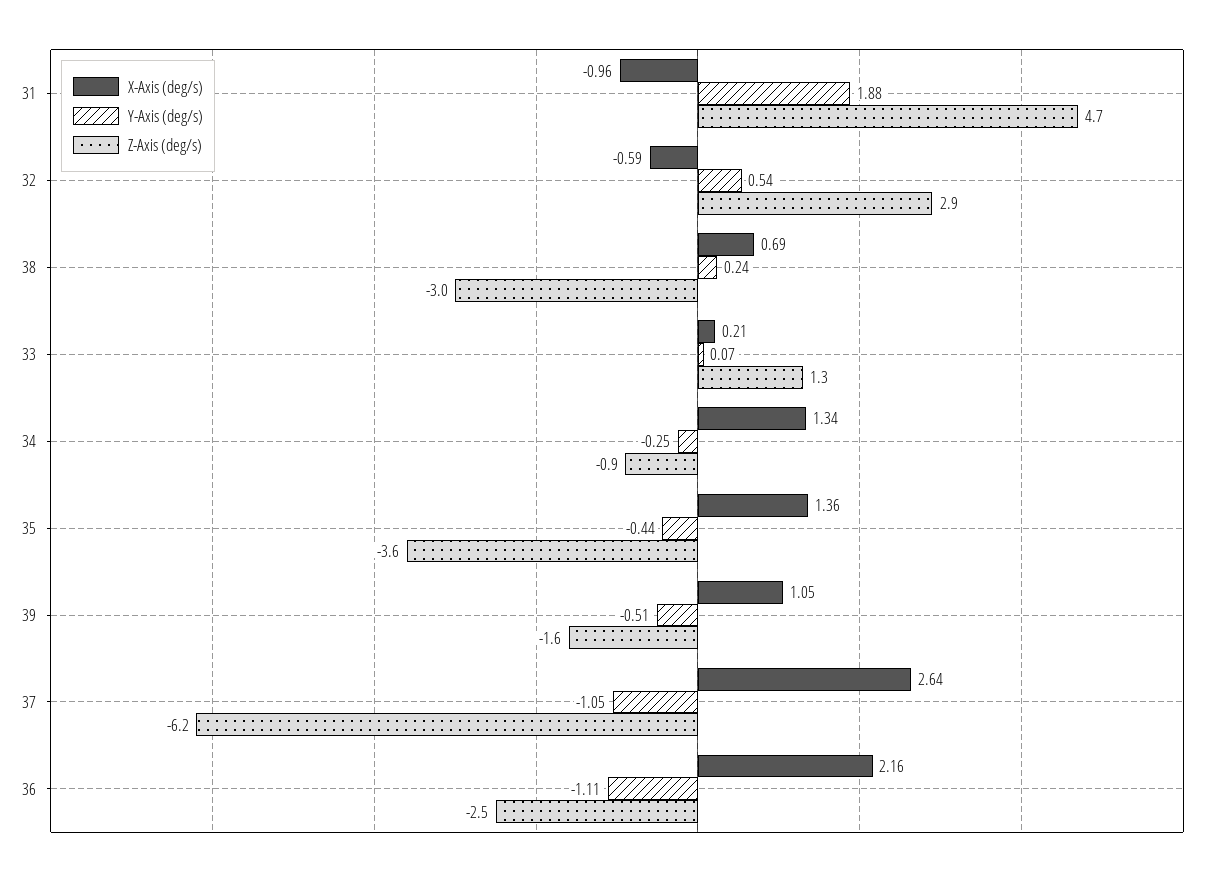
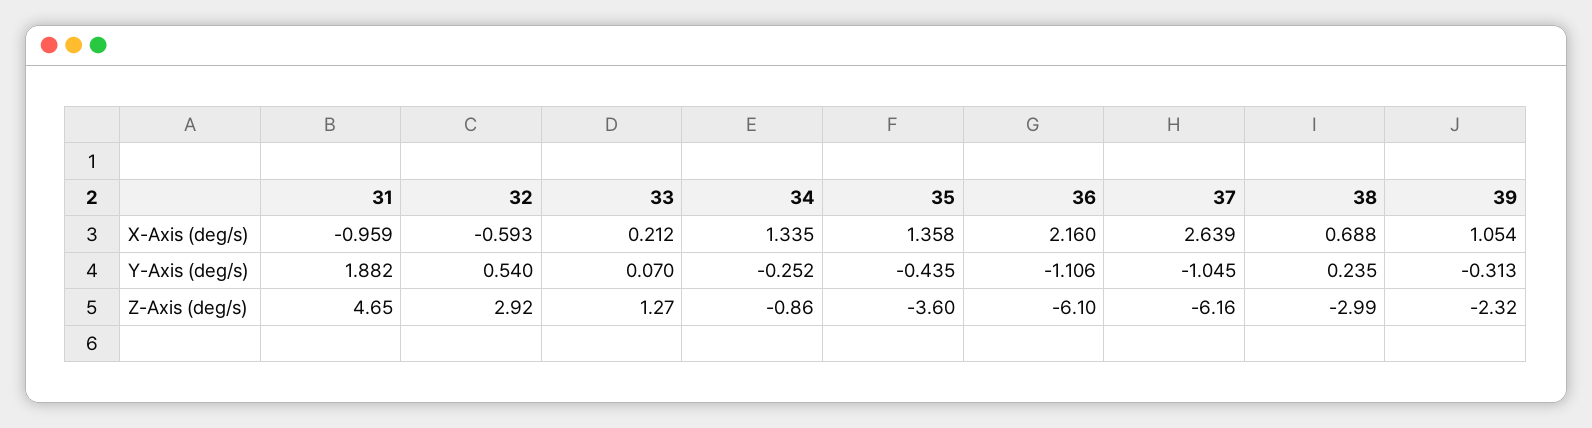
  {
    "X-Axis (deg/s)": {
      "31": -0.959,
      "32": -0.593,
      "38": 0.688,
      "33": 0.212,
      "34": 1.335,
      "35": 1.358,
      "39": 1.054,
      "37": 2.639,
      "36": 2.16
    },
    "Y-Axis (deg/s)": {
      "31": 1.882,
      "32": 0.54,
      "38": 0.235,
      "33": 0.07,
      "34": -0.252,
      "35": -0.435,
-     "39": -0.51,
+     "39": -0.313,
      "37": -1.045,
      "36": -1.106
    },
    "Z-Axis (deg/s)": {
      "31": 4.65,
      "32": 2.92,
      "38": -2.99,
      "33": 1.27,
      "34": -0.86,
      "35": -3.6,
-     "39": -1.6,
+     "39": -2.32,
      "37": -6.16,
-     "36": -2.5
+     "36": -6.1
    }
  }

